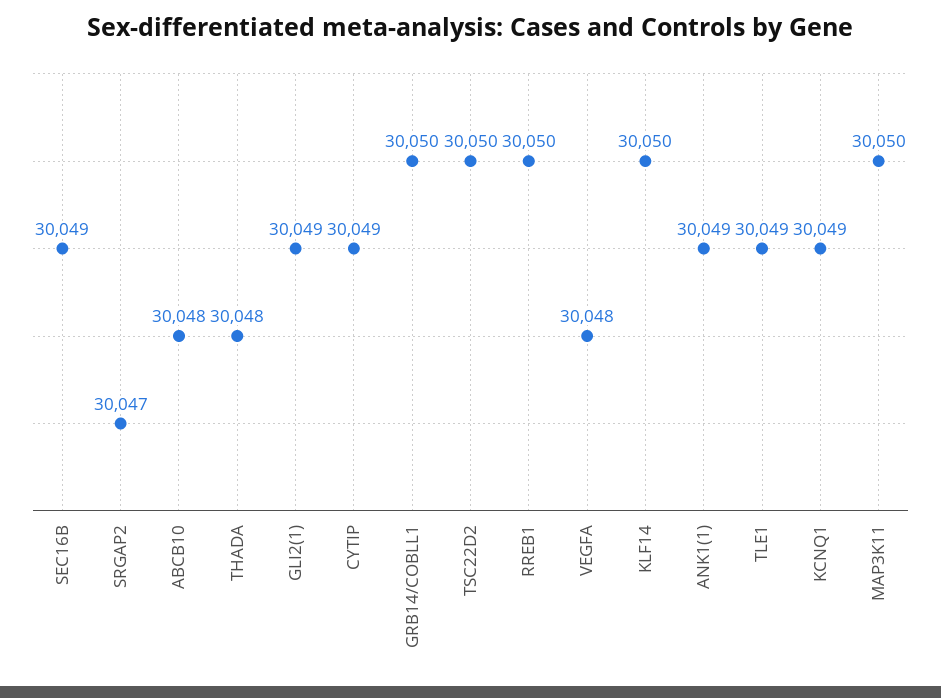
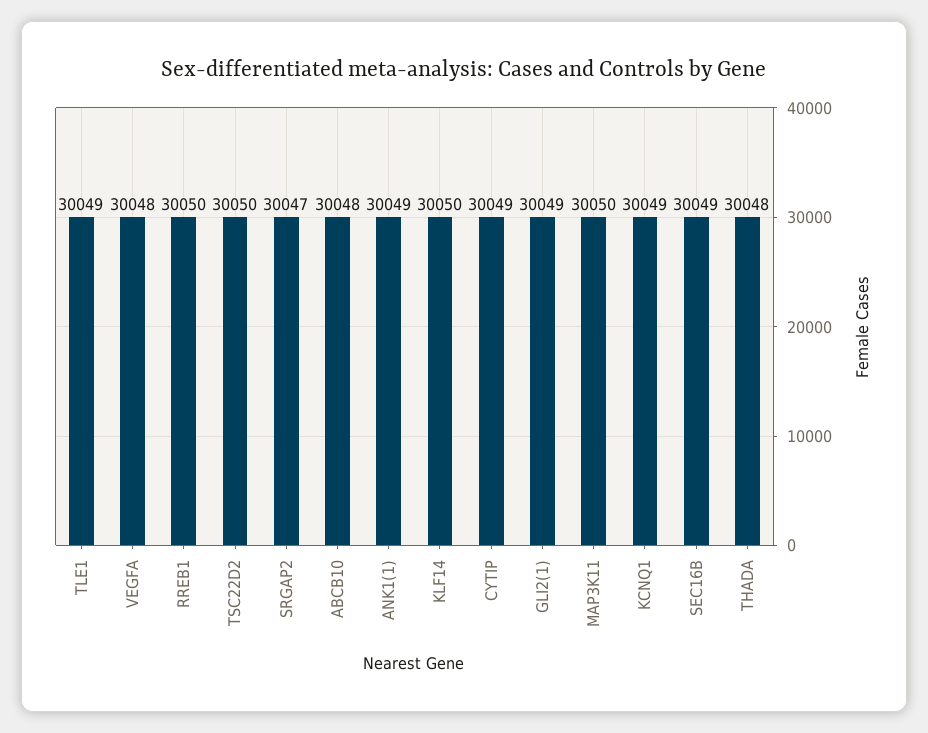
  {
    "SEC16B": 30049,
    "SRGAP2": 30047,
    "ABCB10": 30048,
    "THADA": 30048,
    "GLI2(1)": 30049,
    "CYTIP": 30049,
-   "GRB14/COBLL1": 30050,
    "TSC22D2": 30050,
    "RREB1": 30050,
    "VEGFA": 30048,
    "KLF14": 30050,
    "ANK1(1)": 30049,
    "TLE1": 30049,
    "KCNQ1": 30049,
    "MAP3K11": 30050
  }

